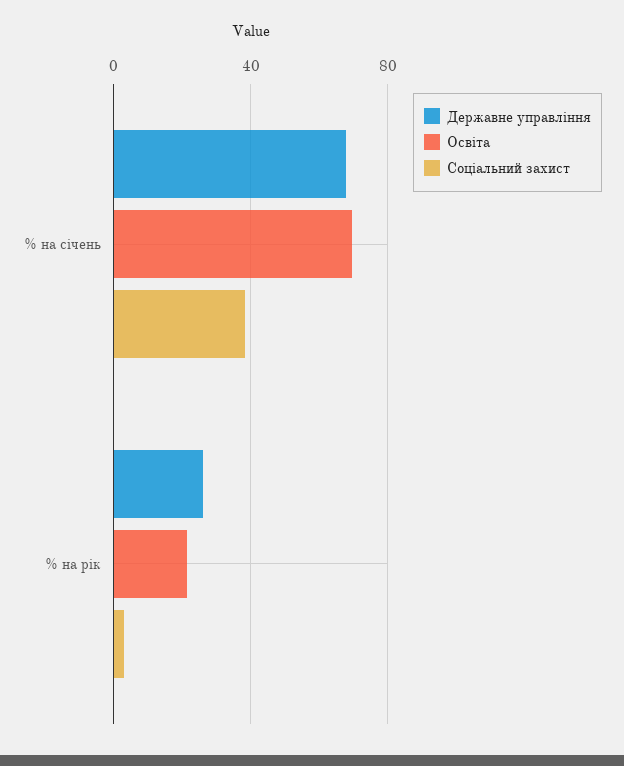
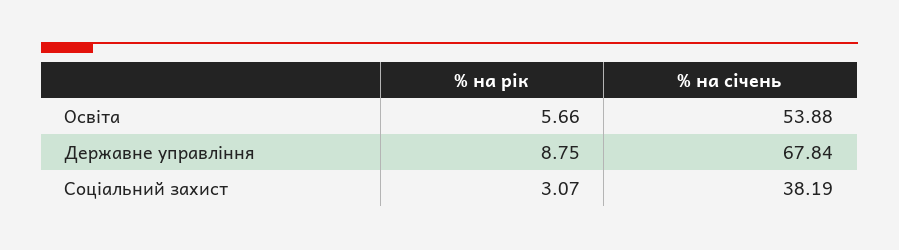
  {
    "Державне управління": {
      "% на січень": 67.84,
-     "% на рік": 25
+     "% на рік": 8.75
    },
    "Освіта": {
-     "% на січень": 70,
+     "% на січень": 53.88,
-     "% на рік": 20
+     "% на рік": 5.66
    },
    "Соціальний захист": {
      "% на січень": 38.19,
      "% на рік": 3.07
    }
  }

